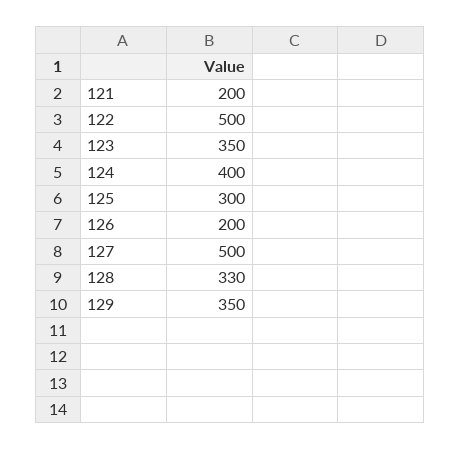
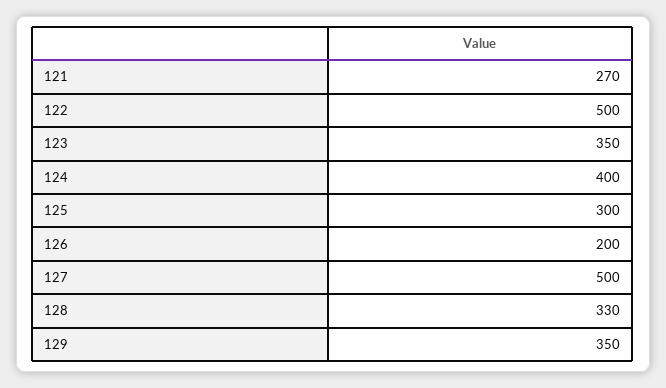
  {
-   "121": 200,
+   "121": 270,
    "122": 500,
    "123": 350,
    "124": 400,
    "125": 300,
    "126": 200,
    "127": 500,
    "128": 330,
    "129": 350
  }

